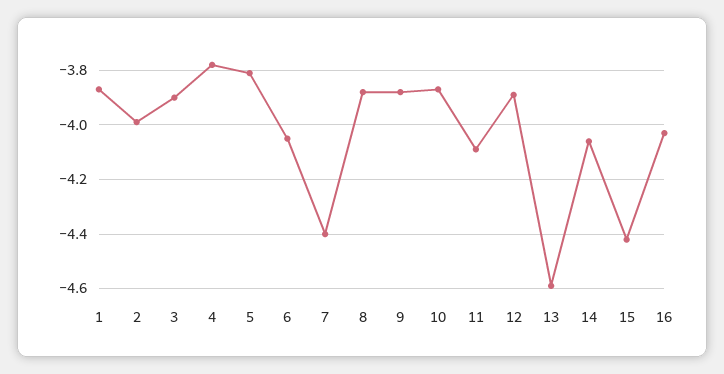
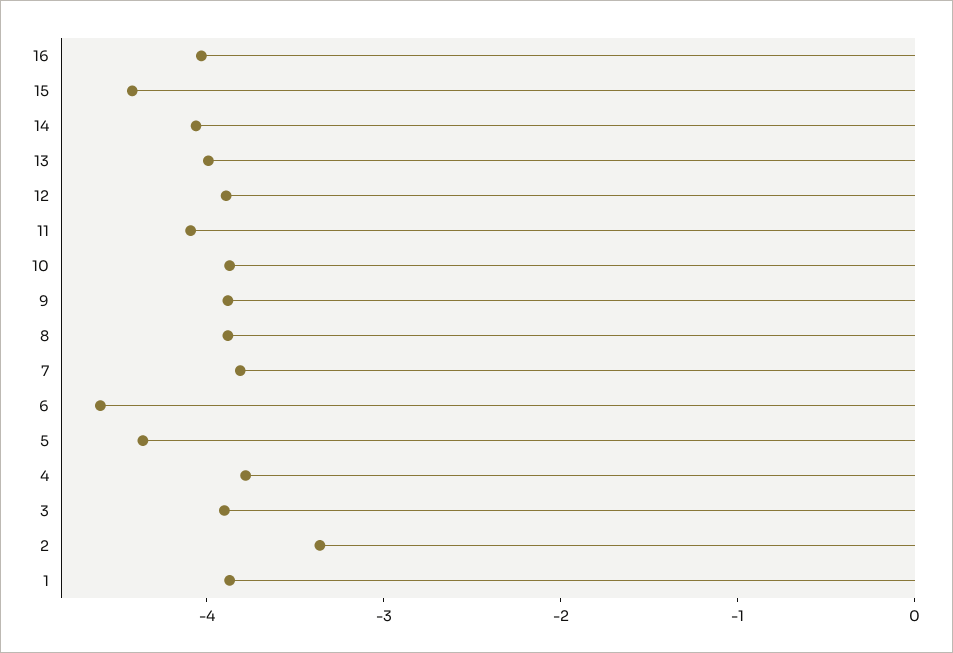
  {
    "1": -3.85,
-   "2": -4,
+   "2": -3.4,
    "3": -3.9,
    "4": -3.8,
-   "5": -3.8,
+   "5": -4.4,
-   "6": -4.05,
+   "6": -4.6,
-   "7": -4.4,
+   "7": -3.8,
    "8": -3.9,
    "9": -3.9,
    "10": -3.85,
    "11": -4.1,
    "12": -3.9,
-   "13": -4.6,
+   "13": -4,
    "14": -4.05,
    "15": -4.4,
    "16": -4.05
  }

